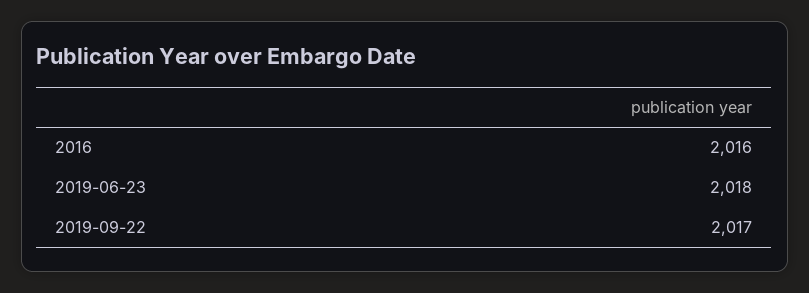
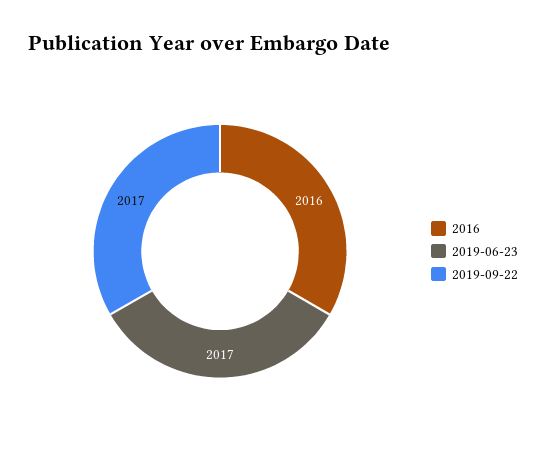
  {
    "2016": 2016,
-   "2019-06-23": 2018,
+   "2019-06-23": 2017,
    "2019-09-22": 2017
  }

